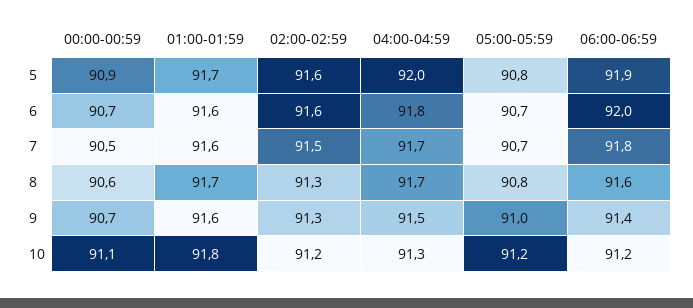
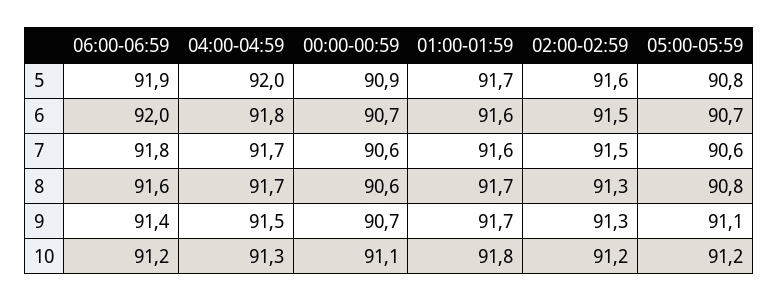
  {
    "00:00-00:59": {
      "5": 90.9,
      "6": 90.7,
-     "7": 90.5,
+     "7": 90.6,
      "8": 90.6,
      "9": 90.7,
      "10": 91.1
    },
    "01:00-01:59": {
      "5": 91.7,
      "6": 91.6,
      "7": 91.6,
      "8": 91.7,
-     "9": 91.6,
+     "9": 91.7,
      "10": 91.8
    },
    "02:00-02:59": {
      "5": 91.6,
-     "6": 91.6,
+     "6": 91.5,
      "7": 91.5,
      "8": 91.3,
      "9": 91.3,
      "10": 91.2
    },
    "04:00-04:59": {
      "5": 92,
      "6": 91.8,
      "7": 91.7,
      "8": 91.7,
      "9": 91.5,
      "10": 91.3
    },
    "05:00-05:59": {
      "5": 90.8,
      "6": 90.7,
-     "7": 90.7,
+     "7": 90.6,
      "8": 90.8,
-     "9": 91,
+     "9": 91.1,
      "10": 91.2
    },
    "06:00-06:59": {
      "5": 91.9,
      "6": 92,
      "7": 91.8,
      "8": 91.6,
      "9": 91.4,
      "10": 91.2
    }
  }

